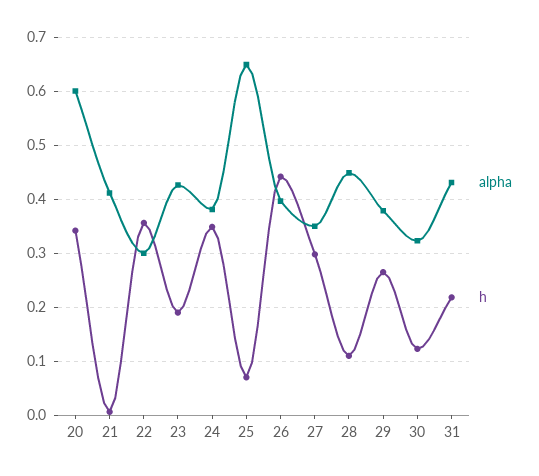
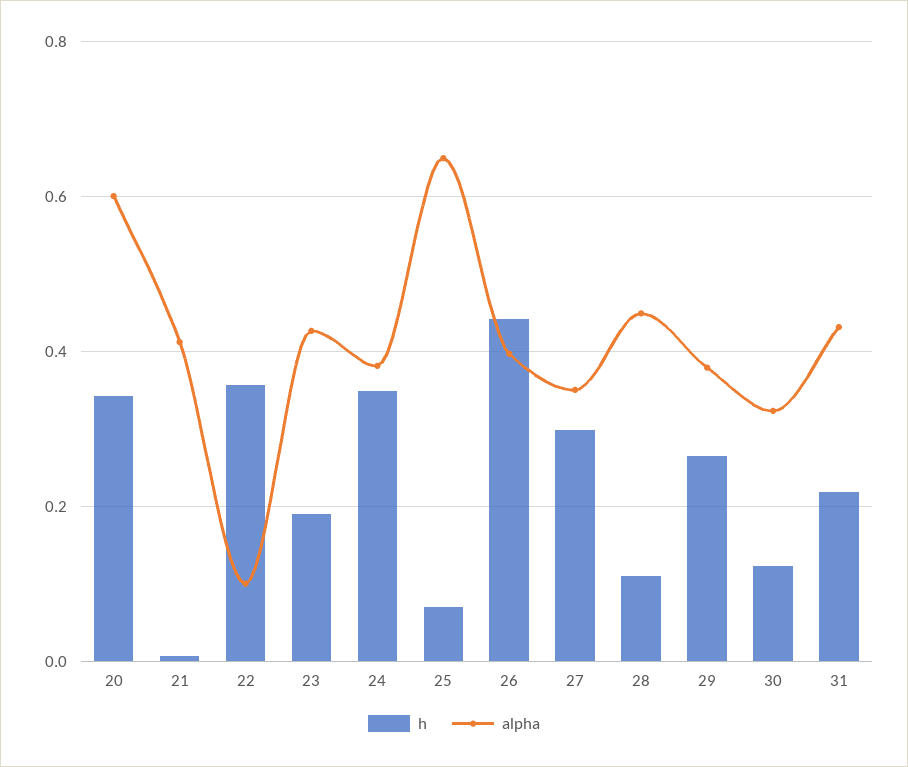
  {
    "alpha": {
      "20": 0.6,
      "21": 0.42,
-     "22": 0.3,
+     "22": 0.1,
      "23": 0.42,
      "24": 0.38,
      "25": 0.64,
      "26": 0.4,
      "27": 0.36,
      "28": 0.44,
      "29": 0.38,
      "30": 0.32,
      "31": 0.44
    },
    "h": {
      "20": 0.34,
      "21": 0,
      "22": 0.36,
      "23": 0.2,
      "24": 0.34,
      "25": 0.08,
      "26": 0.44,
      "27": 0.3,
      "28": 0.1,
      "29": 0.26,
      "30": 0.12,
      "31": 0.22
    }
  }

